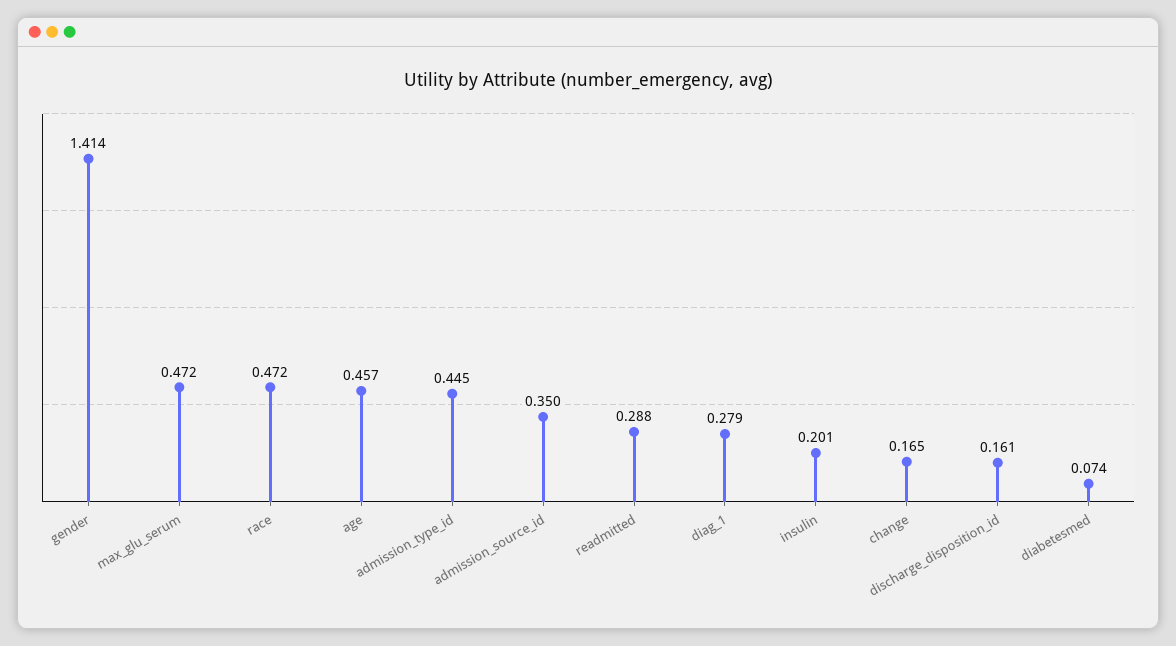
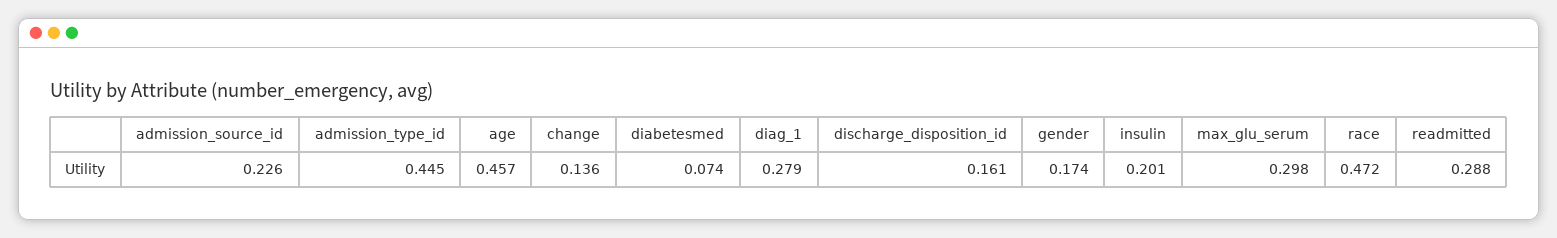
  {
-   "gender": 1.414,
+   "gender": 0.174,
-   "max_glu_serum": 0.472,
+   "max_glu_serum": 0.298,
    "race": 0.472,
    "age": 0.457,
    "admission_type_id": 0.445,
-   "admission_source_id": 0.35,
+   "admission_source_id": 0.226,
    "readmitted": 0.288,
    "diag_1": 0.279,
    "insulin": 0.201,
-   "change": 0.165,
+   "change": 0.136,
    "discharge_disposition_id": 0.161,
    "diabetesmed": 0.074
  }

